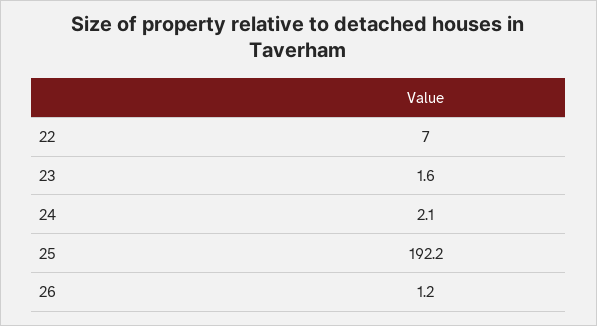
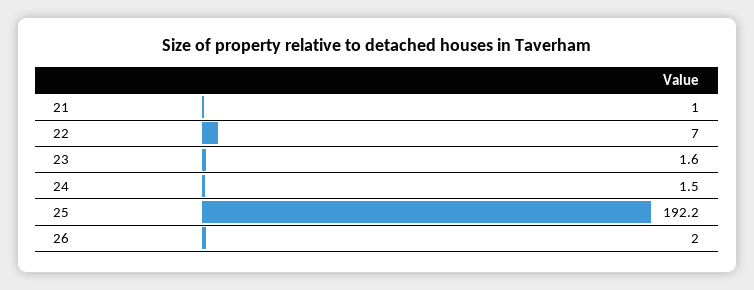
  {
    "22": 7,
    "23": 1.6,
-   "24": 2.1,
+   "24": 1.5,
    "25": 192.2,
-   "26": 1.2
+   "26": 2,
+   "21": 1
  }

